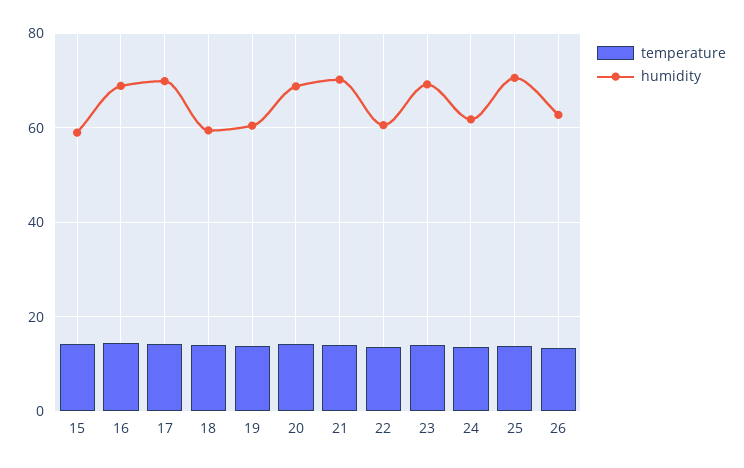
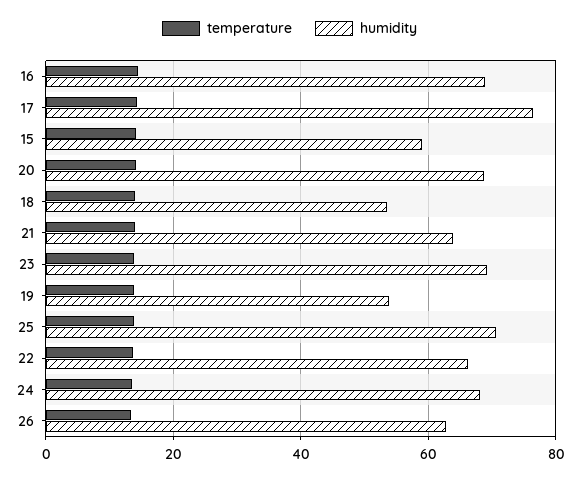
  {
    "temperature": {
      "15": 14,
      "16": 14,
      "17": 14,
      "18": 14,
      "19": 14,
      "20": 14,
      "21": 14,
      "22": 14,
      "23": 14,
      "24": 14,
      "25": 14,
      "26": 14
    },
    "humidity": {
      "15": 58,
      "16": 68,
-     "17": 70,
+     "17": 76,
-     "18": 60,
+     "18": 54,
-     "19": 60,
+     "19": 54,
      "20": 68,
-     "21": 70,
+     "21": 64,
-     "22": 60,
+     "22": 66,
      "23": 70,
-     "24": 62,
+     "24": 68,
      "25": 70,
      "26": 62
    }
  }

